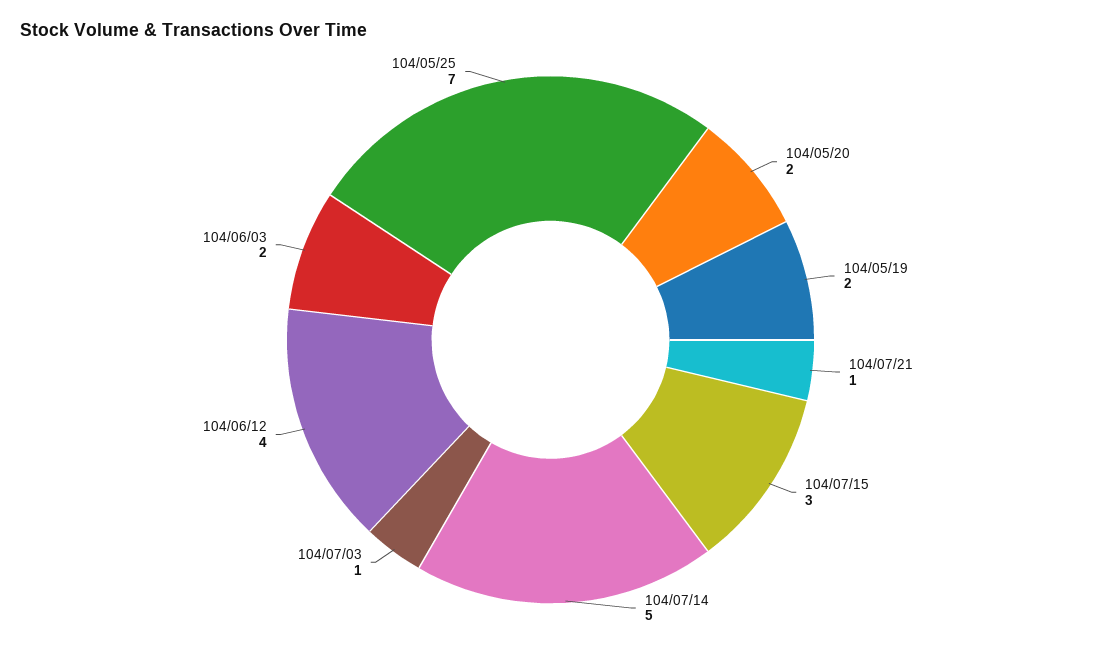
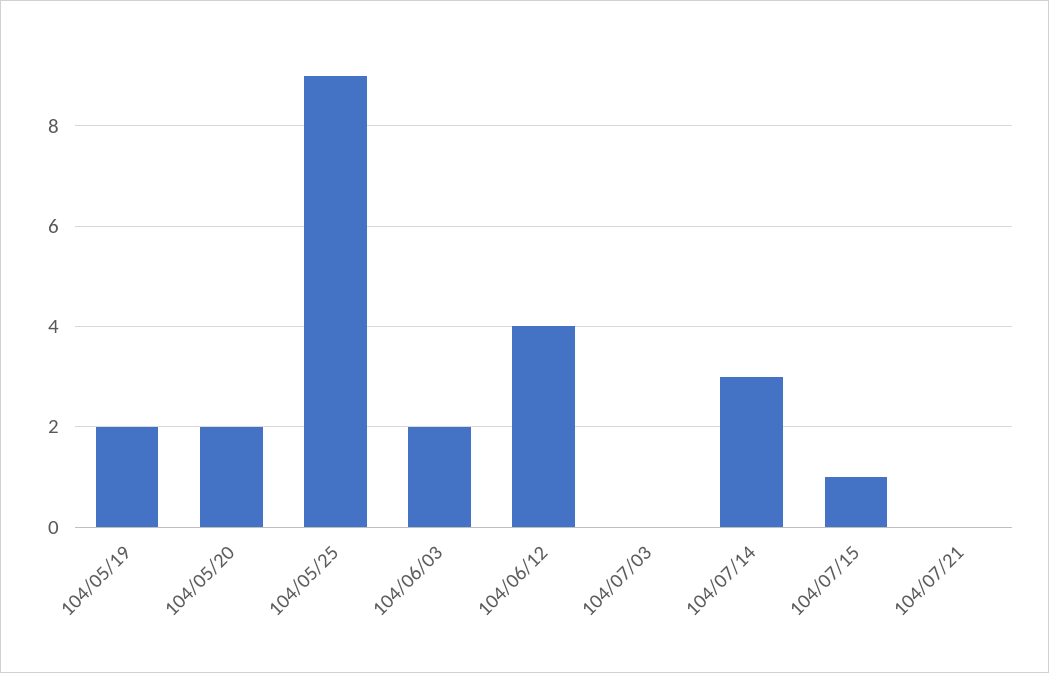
  {
    "104/05/20": 2,
    "104/05/19": 2,
-   "104/07/21": 1,
+   "104/07/21": 0,
-   "104/07/15": 3,
+   "104/07/15": 1,
-   "104/07/14": 5,
+   "104/07/14": 3,
-   "104/07/03": 1,
+   "104/07/03": 0,
    "104/06/12": 4,
    "104/06/03": 2,
-   "104/05/25": 7
+   "104/05/25": 9
  }

